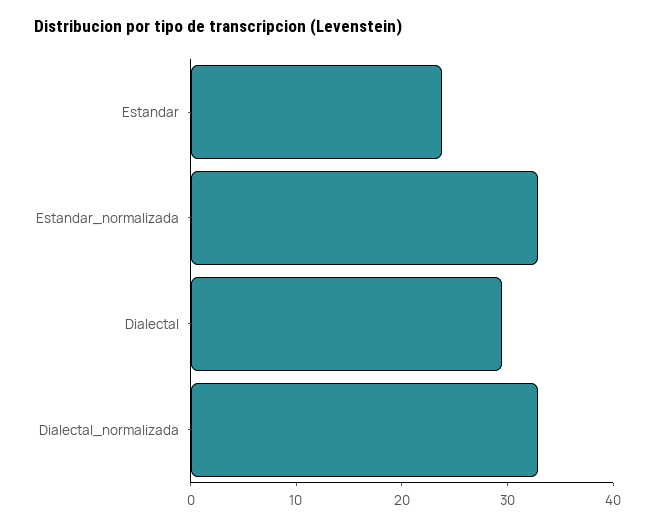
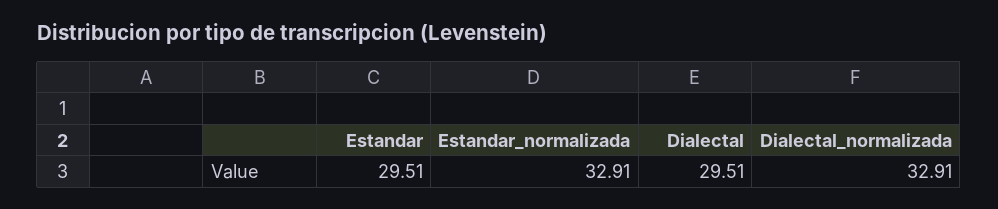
  {
-   "Estandar": 24,
+   "Estandar": 29.51,
    "Estandar_normalizada": 32.91,
    "Dialectal": 29.51,
    "Dialectal_normalizada": 32.91
  }

